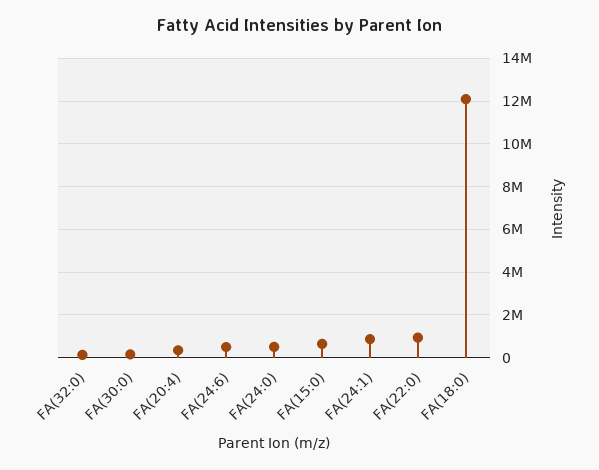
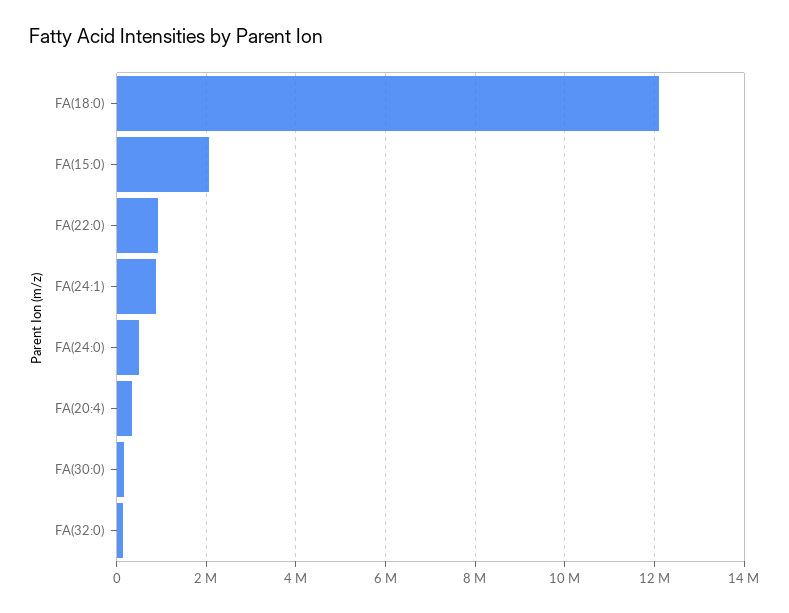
  {
    "FA(32:0)": 200000,
    "FA(30:0)": 200000,
    "FA(20:4)": 400000,
-   "FA(24:6)": 500000,
    "FA(24:0)": 600000,
-   "FA(15:0)": 500000,
+   "FA(15:0)": 2000000,
    "FA(24:1)": 800000,
    "FA(22:0)": 1000000,
    "FA(18:0)": 12000000
  }

